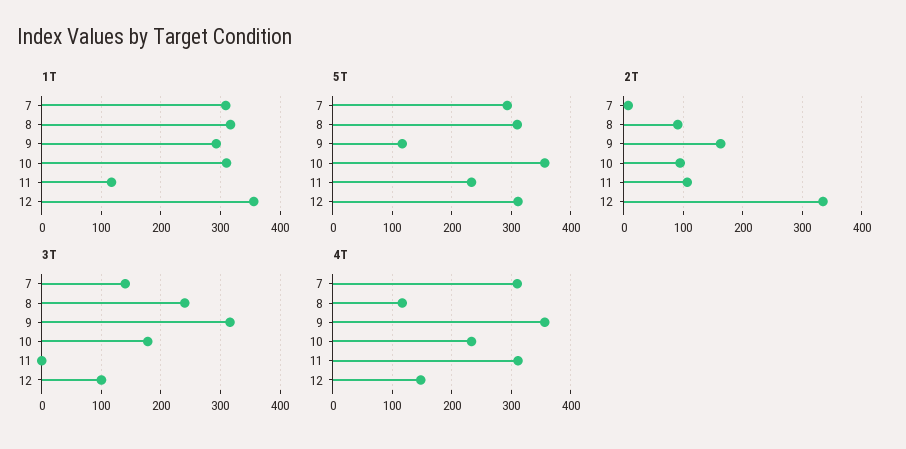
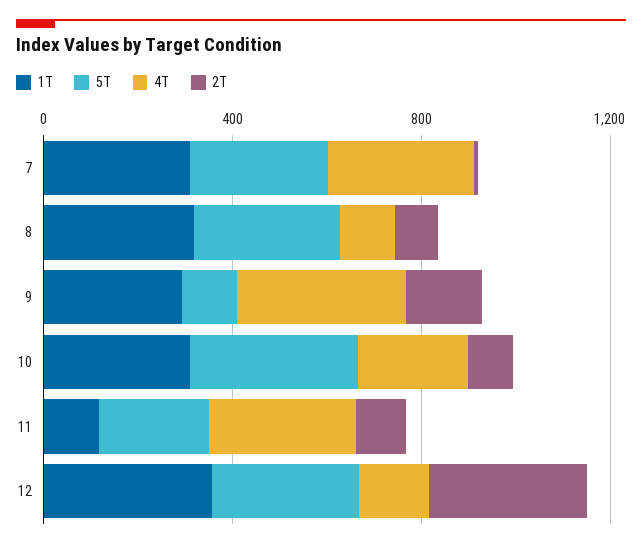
  {
    "1T": {
      "7": 300,
      "8": 320,
      "9": 300,
      "10": 320,
      "11": 120,
      "12": 360
    },
    "5T": {
      "7": 300,
      "8": 320,
      "9": 120,
      "10": 360,
      "11": 240,
      "12": 320
    },
    "2T": {
      "7": 0,
      "8": 100,
      "9": 160,
      "10": 100,
      "11": 100,
      "12": 340
    },
-   "3T": {
-     "7": 140,
-     "8": 240,
-     "9": 320,
-     "10": 180,
-     "11": 0,
-     "12": 100
-   },
    "4T": {
      "7": 320,
      "8": 120,
      "9": 360,
      "10": 240,
      "11": 320,
      "12": 140
    }
  }

